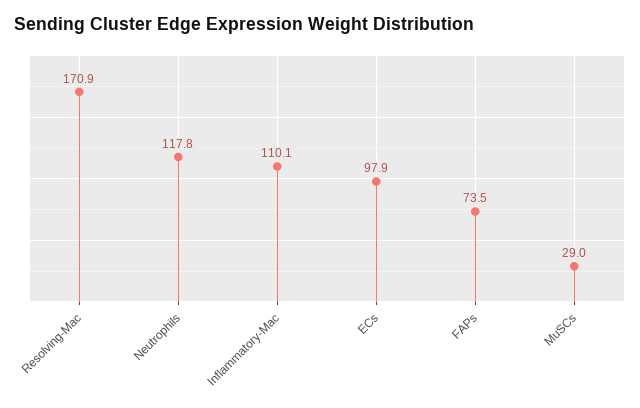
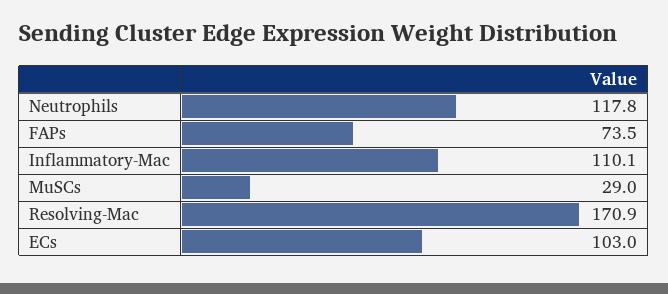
  {
    "Resolving-Mac": 170.9,
    "Neutrophils": 117.8,
    "Inflammatory-Mac": 110.1,
-   "ECs": 97.9,
+   "ECs": 103,
    "FAPs": 73.5,
    "MuSCs": 29
  }

